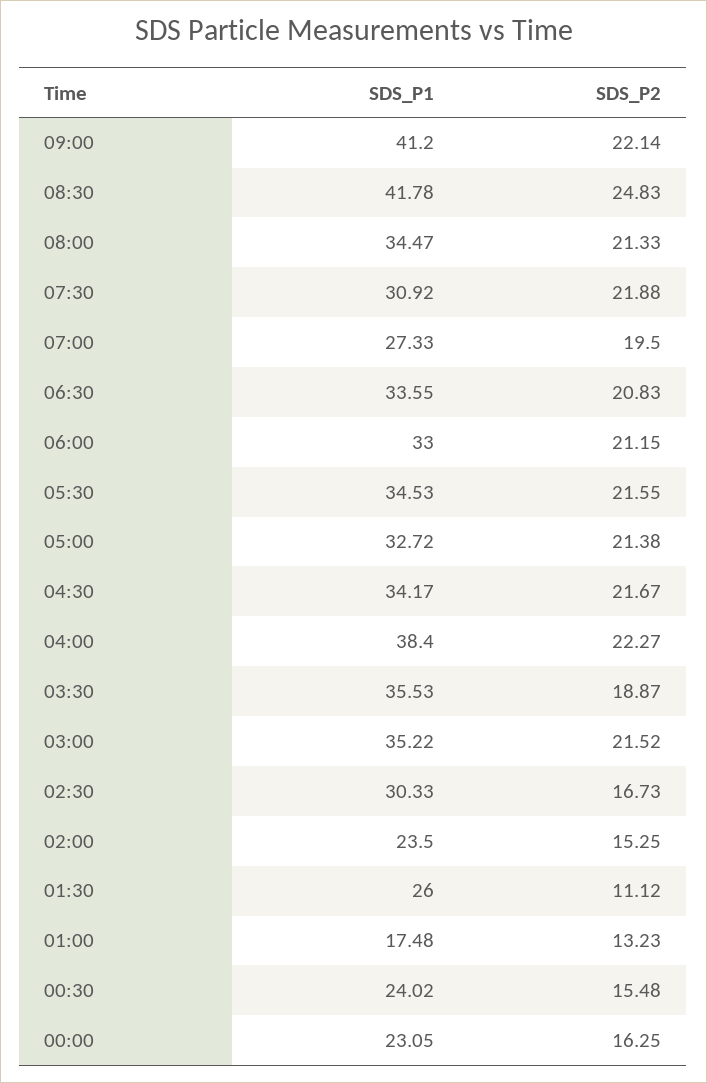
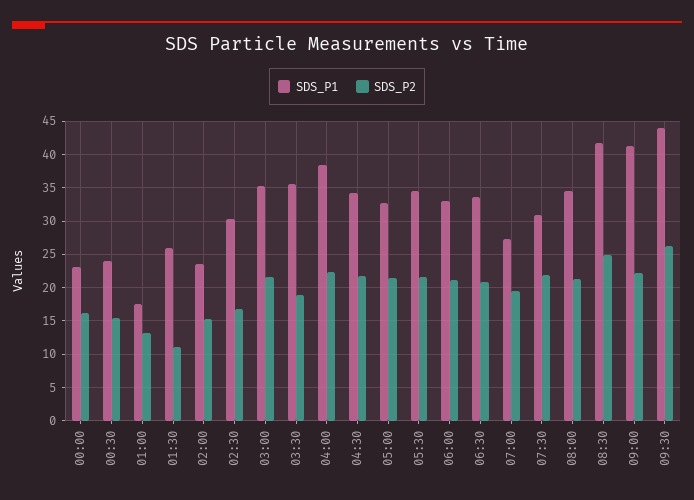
  {
    "SDS_P1": {
      "09:00": 41.2,
      "08:30": 41.78,
      "08:00": 34.47,
      "07:30": 30.92,
      "07:00": 27.33,
      "06:30": 33.55,
      "06:00": 33,
      "05:30": 34.53,
      "05:00": 32.72,
      "04:30": 34.17,
      "04:00": 38.4,
      "03:30": 35.53,
      "03:00": 35.22,
      "02:30": 30.33,
      "02:00": 23.5,
      "01:30": 26,
      "01:00": 17.48,
      "00:30": 24.02,
-     "00:00": 23.05
+     "00:00": 23.05,
+     "09:30": 44
    },
    "SDS_P2": {
      "09:00": 22.14,
      "08:30": 24.83,
      "08:00": 21.33,
      "07:30": 21.88,
      "07:00": 19.5,
      "06:30": 20.83,
      "06:00": 21.15,
      "05:30": 21.55,
      "05:00": 21.38,
      "04:30": 21.67,
      "04:00": 22.27,
      "03:30": 18.87,
      "03:00": 21.52,
      "02:30": 16.73,
      "02:00": 15.25,
      "01:30": 11.12,
      "01:00": 13.23,
      "00:30": 15.48,
-     "00:00": 16.25
+     "00:00": 16.25,
+     "09:30": 26
    }
  }

